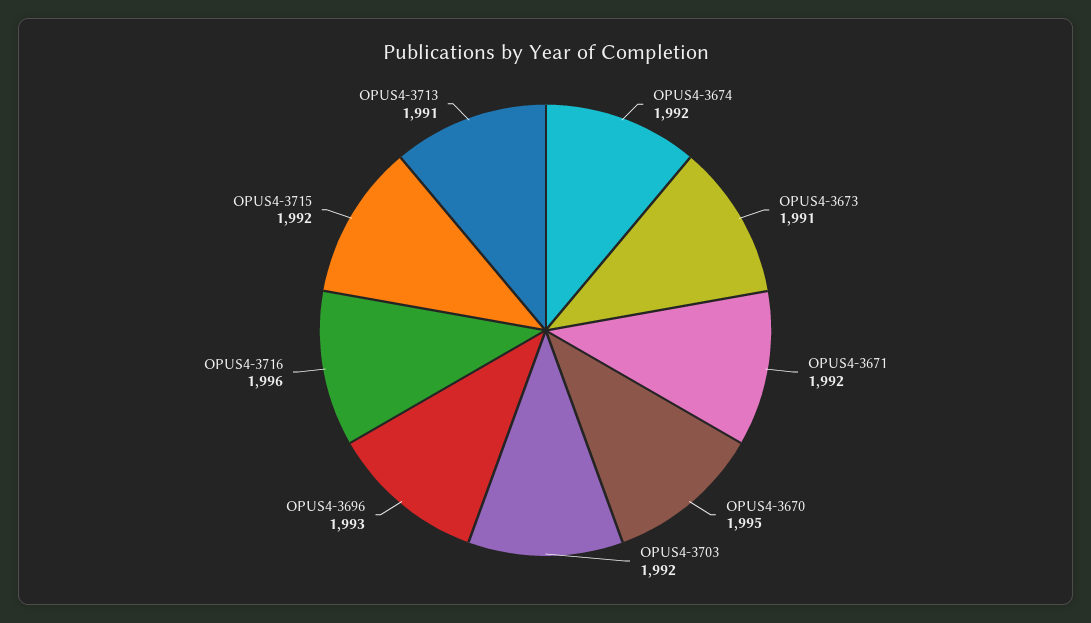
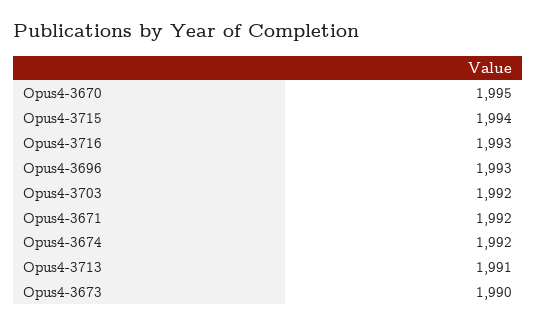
  {
    "OPUS4-3674": 1992,
-   "OPUS4-3673": 1991,
+   "OPUS4-3673": 1990,
    "OPUS4-3671": 1992,
    "OPUS4-3670": 1995,
    "OPUS4-3703": 1992,
    "OPUS4-3696": 1993,
-   "OPUS4-3716": 1996,
+   "OPUS4-3716": 1993,
-   "OPUS4-3715": 1992,
+   "OPUS4-3715": 1994,
    "OPUS4-3713": 1991
  }

